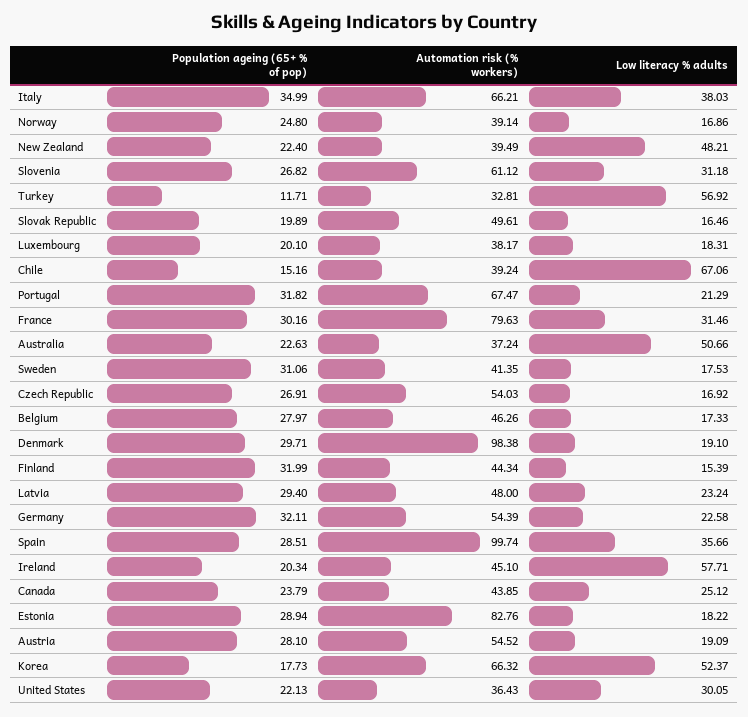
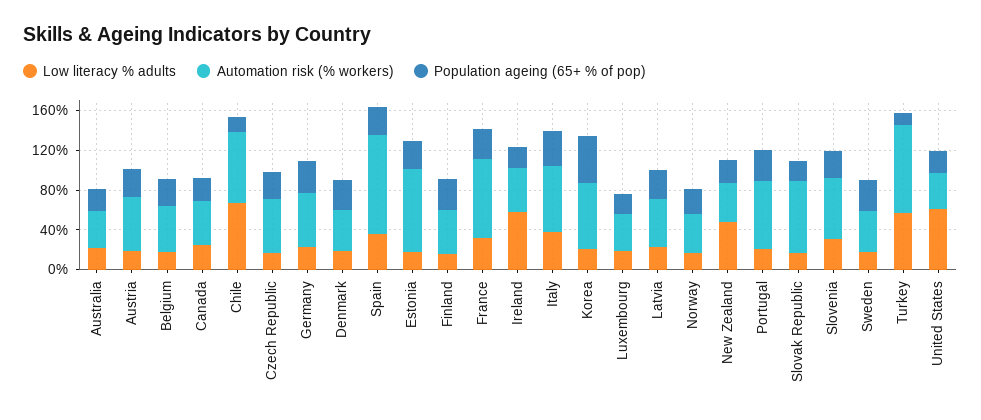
  {
    "Population ageing (65+ % of pop)": {
      "Italy": 34.99,
      "Norway": 24.8,
      "New Zealand": 22.4,
      "Slovenia": 26.82,
      "Turkey": 11.71,
      "Slovak Republic": 19.89,
      "Luxembourg": 20.1,
      "Chile": 15.16,
      "Portugal": 31.82,
      "France": 30.16,
      "Australia": 22.63,
      "Sweden": 31.06,
      "Czech Republic": 26.91,
      "Belgium": 27.97,
      "Denmark": 29.71,
      "Finland": 31.99,
      "Latvia": 29.4,
      "Germany": 32.11,
      "Spain": 28.51,
      "Ireland": 20.34,
      "Canada": 23.79,
      "Estonia": 28.94,
      "Austria": 28.1,
-     "Korea": 17.73,
+     "Korea": 50,
      "United States": 22.13
    },
    "Automation risk (% workers)": {
      "Italy": 66.21,
      "Norway": 39.14,
      "New Zealand": 39.49,
      "Slovenia": 61.12,
-     "Turkey": 32.81,
+     "Turkey": 90,
-     "Slovak Republic": 49.61,
+     "Slovak Republic": 70,
      "Luxembourg": 38.17,
-     "Chile": 39.24,
+     "Chile": 70,
      "Portugal": 67.47,
      "France": 79.63,
      "Australia": 37.24,
      "Sweden": 41.35,
      "Czech Republic": 54.03,
      "Belgium": 46.26,
-     "Denmark": 98.38,
+     "Denmark": 40,
      "Finland": 44.34,
      "Latvia": 48,
      "Germany": 54.39,
      "Spain": 99.74,
      "Ireland": 45.1,
      "Canada": 43.85,
      "Estonia": 82.76,
      "Austria": 54.52,
      "Korea": 66.32,
      "United States": 36.43
    },
    "Low literacy % adults": {
      "Italy": 38.03,
      "Norway": 16.86,
      "New Zealand": 48.21,
      "Slovenia": 31.18,
      "Turkey": 56.92,
      "Slovak Republic": 16.46,
      "Luxembourg": 18.31,
      "Chile": 67.06,
      "Portugal": 21.29,
      "France": 31.46,
-     "Australia": 50.66,
+     "Australia": 20,
      "Sweden": 17.53,
      "Czech Republic": 16.92,
      "Belgium": 17.33,
      "Denmark": 19.1,
      "Finland": 15.39,
      "Latvia": 23.24,
      "Germany": 22.58,
      "Spain": 35.66,
      "Ireland": 57.71,
      "Canada": 25.12,
      "Estonia": 18.22,
      "Austria": 19.09,
-     "Korea": 52.37,
+     "Korea": 20,
-     "United States": 30.05
+     "United States": 60
    }
  }

